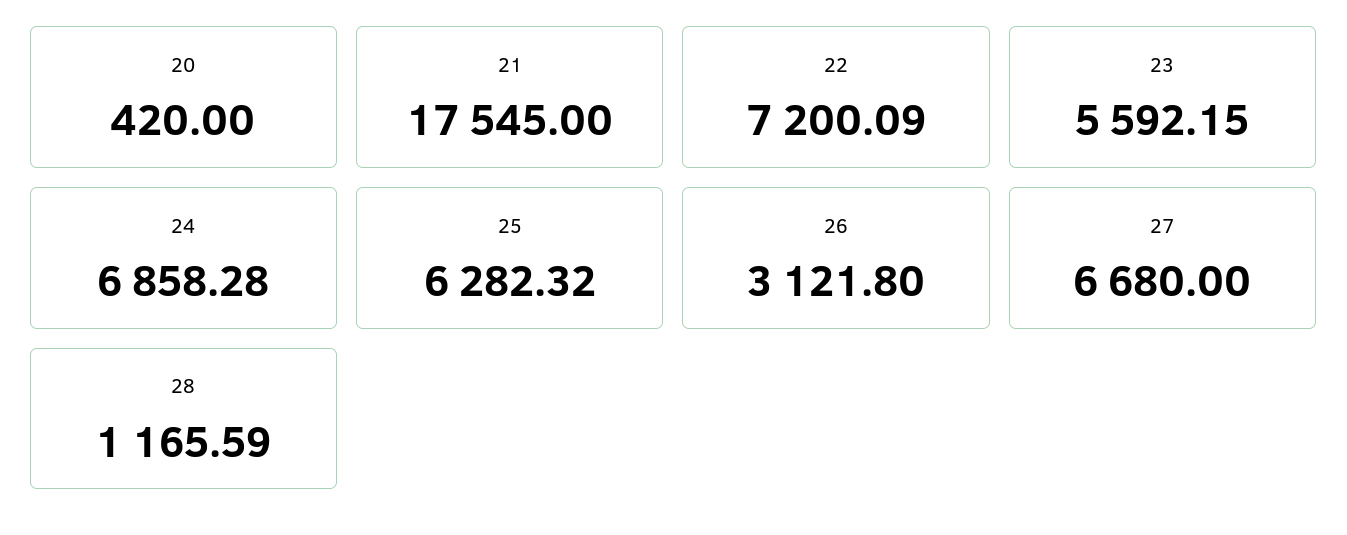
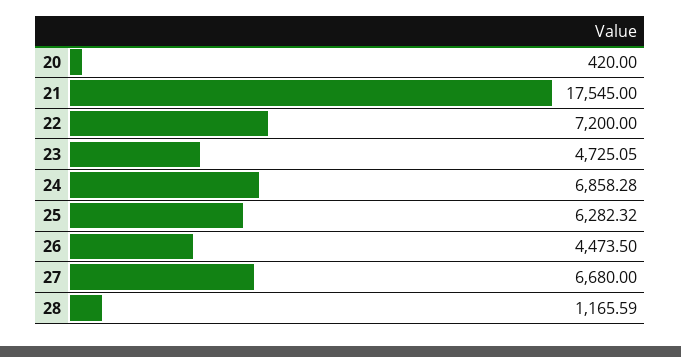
  {
    "20": 420,
    "21": 17545,
-   "22": 7200.09,
+   "22": 7200,
-   "23": 5592.15,
+   "23": 4725.05,
    "24": 6858.28,
    "25": 6282.32,
-   "26": 3121.8,
+   "26": 4473.5,
    "27": 6680,
    "28": 1165.59
  }

